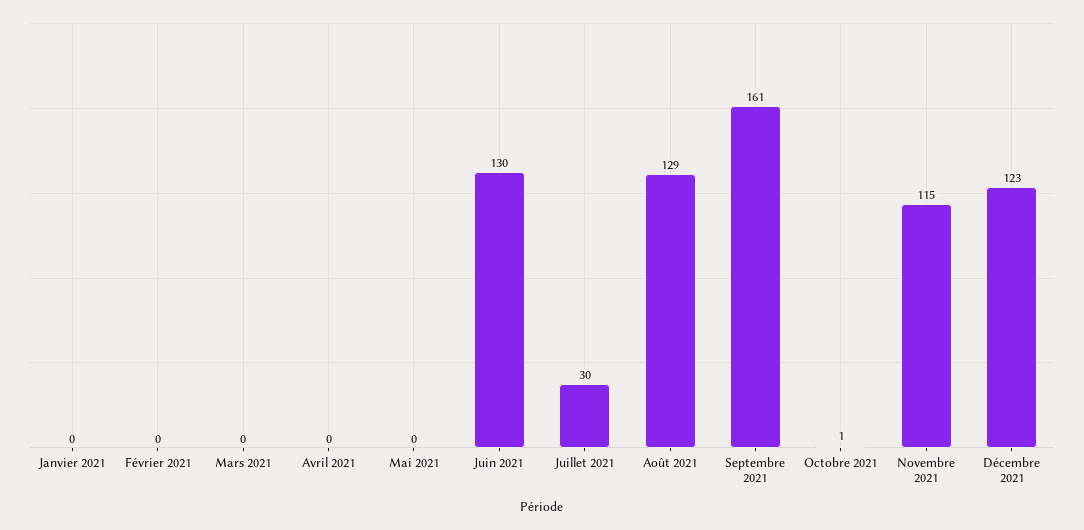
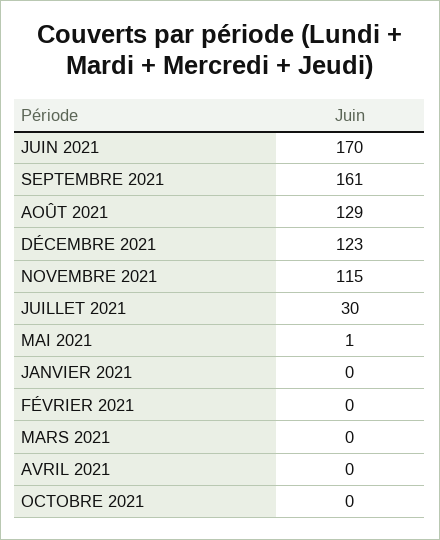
  {
    "Janvier 2021": 0,
    "Février 2021": 0,
    "Mars 2021": 0,
    "Avril 2021": 0,
-   "Mai 2021": 0,
+   "Mai 2021": 1,
-   "Juin 2021": 130,
+   "Juin 2021": 170,
    "Juillet 2021": 30,
    "Août 2021": 129,
    "Septembre 2021": 161,
-   "Octobre 2021": 1,
+   "Octobre 2021": 0,
    "Novembre 2021": 115,
    "Décembre 2021": 123
  }

